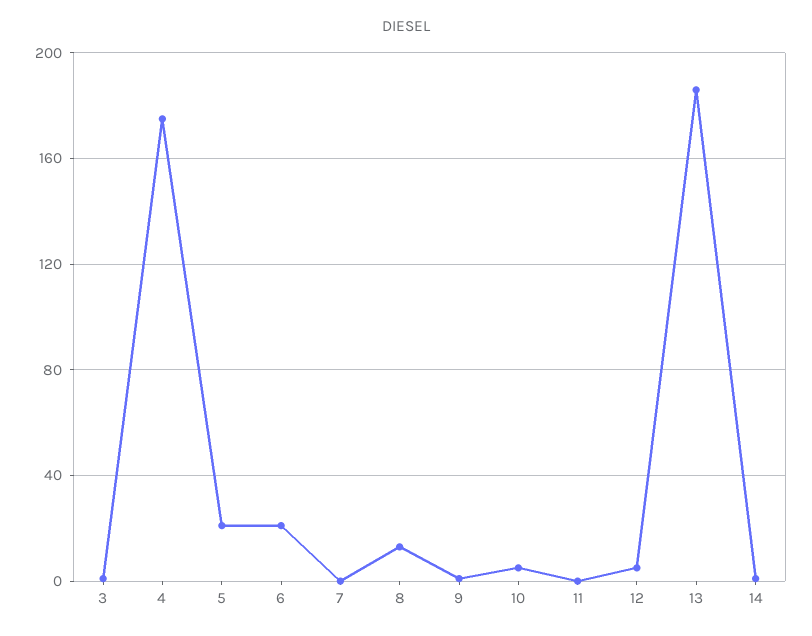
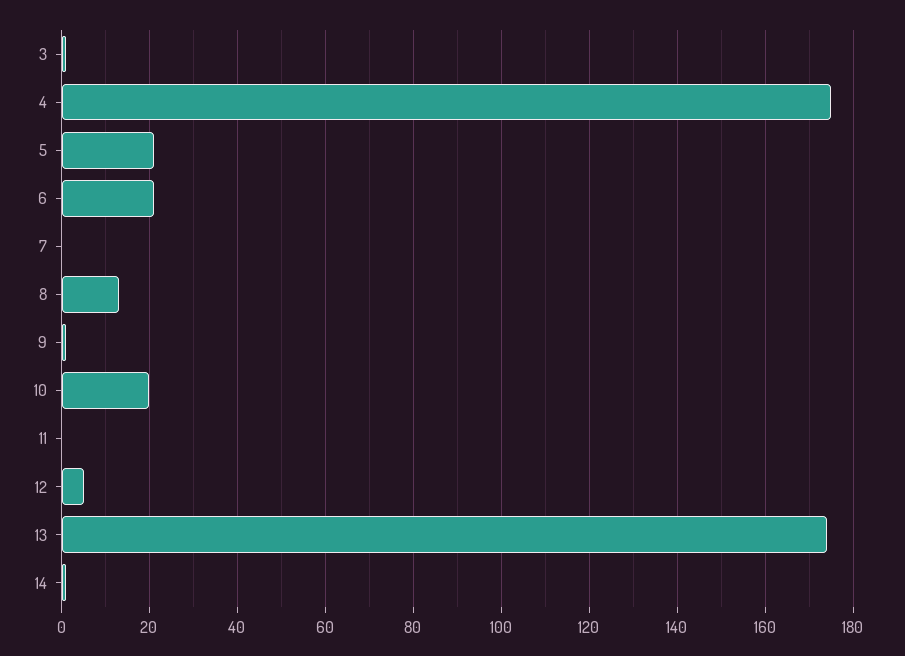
  {
    "3": 0,
    "4": 175,
    "5": 20,
    "6": 20,
    "7": 0,
    "8": 15,
    "9": 0,
-   "10": 5,
+   "10": 20,
    "11": 0,
    "12": 5,
-   "13": 185,
+   "13": 175,
    "14": 0
  }

